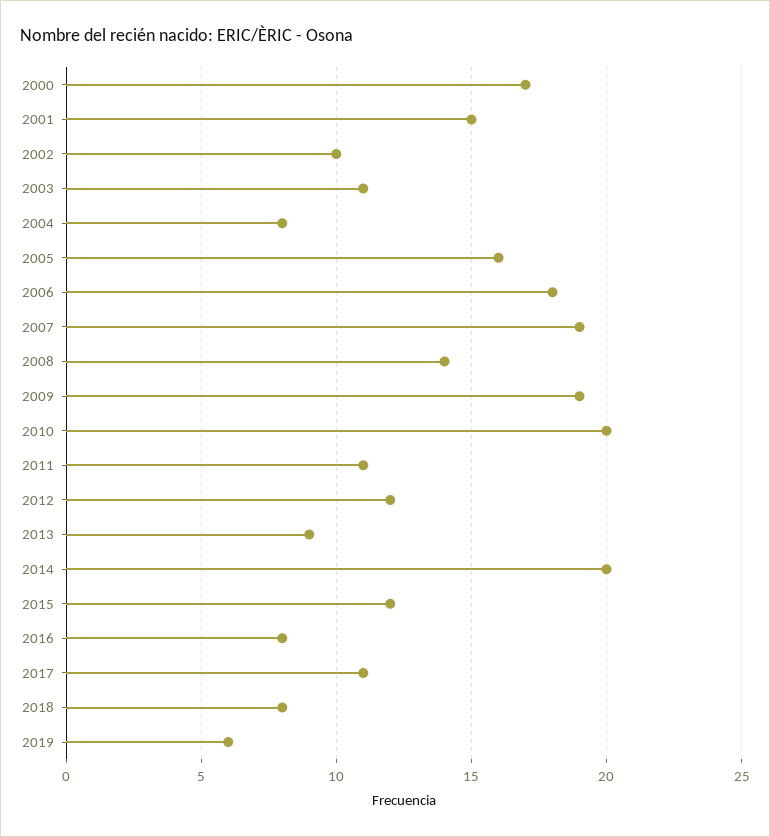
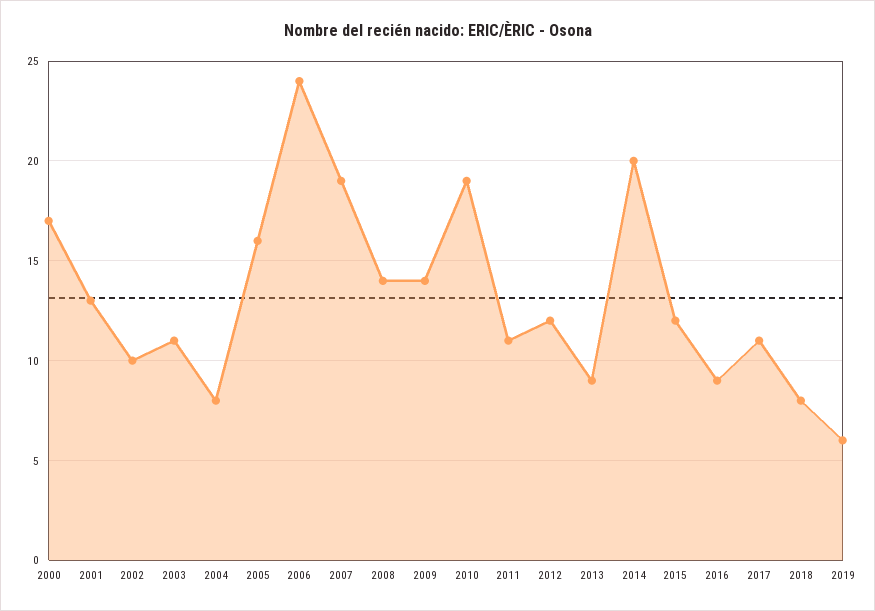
  {
    "2000": 17,
-   "2001": 15,
+   "2001": 13,
    "2002": 10,
    "2003": 11,
    "2004": 8,
    "2005": 16,
-   "2006": 18,
+   "2006": 24,
    "2007": 19,
    "2008": 14,
-   "2009": 19,
+   "2009": 14,
-   "2010": 20,
+   "2010": 19,
    "2011": 11,
    "2012": 12,
    "2013": 9,
    "2014": 20,
    "2015": 12,
-   "2016": 8,
+   "2016": 9,
    "2017": 11,
    "2018": 8,
    "2019": 6
  }

